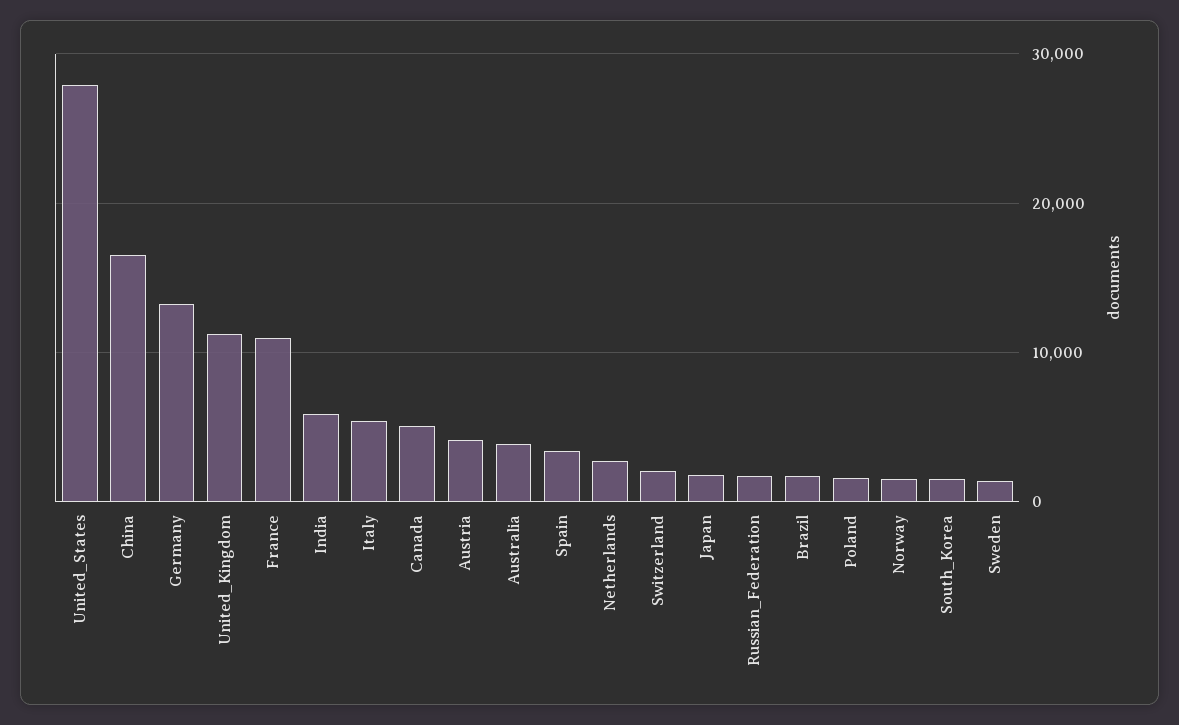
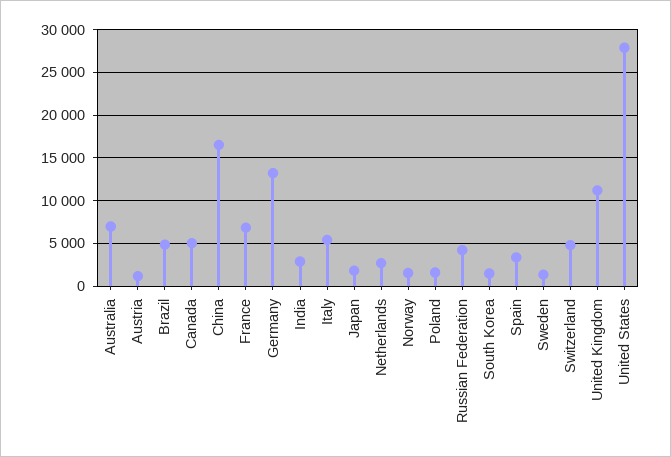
  {
    "United_States": 28000,
    "China": 17000,
    "Germany": 13000,
    "United_Kingdom": 11000,
-   "France": 11000,
+   "France": 7000,
-   "India": 6000,
+   "India": 3000,
    "Italy": 5000,
    "Canada": 5000,
-   "Austria": 4000,
+   "Austria": 1000,
-   "Australia": 4000,
+   "Australia": 7000,
    "Spain": 3000,
    "Netherlands": 3000,
-   "Switzerland": 2000,
+   "Switzerland": 5000,
    "Japan": 2000,
-   "Russian_Federation": 2000,
+   "Russian_Federation": 4000,
-   "Brazil": 2000,
+   "Brazil": 5000,
    "Poland": 2000,
    "Norway": 2000,
    "South_Korea": 1000,
    "Sweden": 1000
  }

